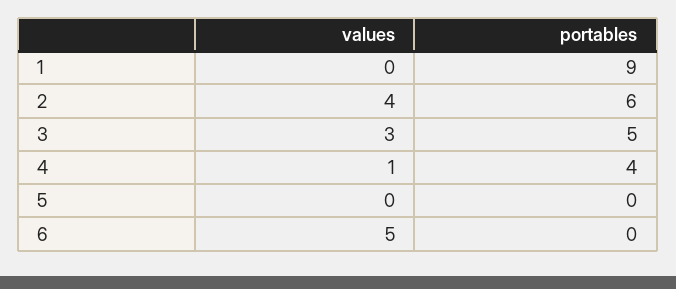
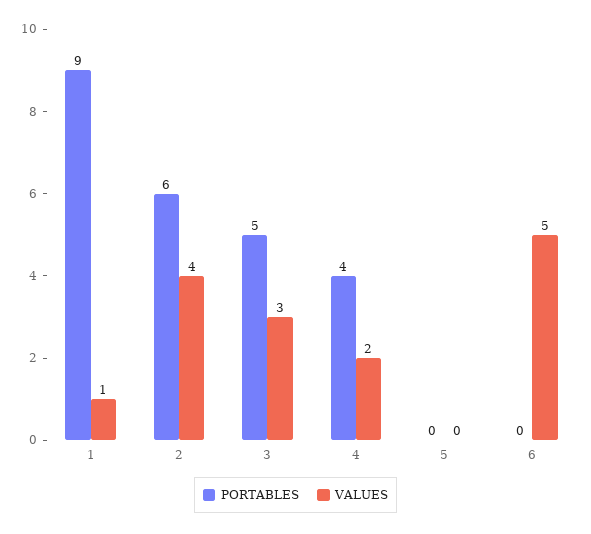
  {
    "values": {
-     "1": 0,
+     "1": 1,
      "2": 4,
      "3": 3,
-     "4": 1,
+     "4": 2,
      "5": 0,
      "6": 5
    },
    "portables": {
      "1": 9,
      "2": 6,
      "3": 5,
      "4": 4,
      "5": 0,
      "6": 0
    }
  }

